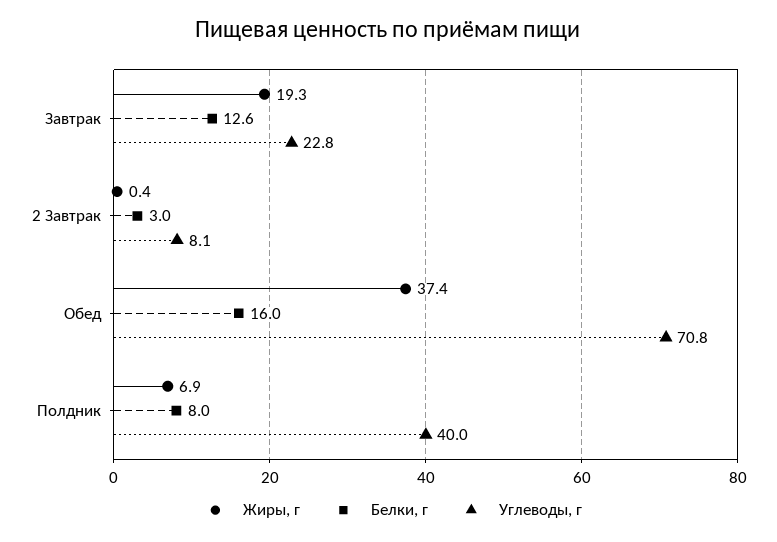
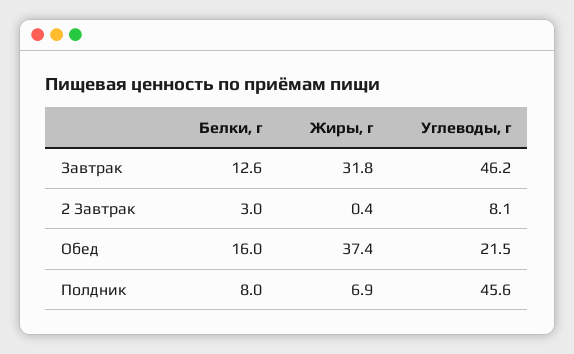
  {
    "Жиры, г": {
-     "Завтрак": 19.3,
+     "Завтрак": 31.8,
      "2 Завтрак": 0.4,
      "Обед": 37.4,
      "Полдник": 6.9
    },
    "Белки, г": {
      "Завтрак": 12.6,
      "2 Завтрак": 3,
      "Обед": 16,
      "Полдник": 8
    },
    "Углеводы, г": {
-     "Завтрак": 22.8,
+     "Завтрак": 46.2,
      "2 Завтрак": 8.1,
-     "Обед": 70.8,
+     "Обед": 21.5,
-     "Полдник": 40
+     "Полдник": 45.6
    }
  }

